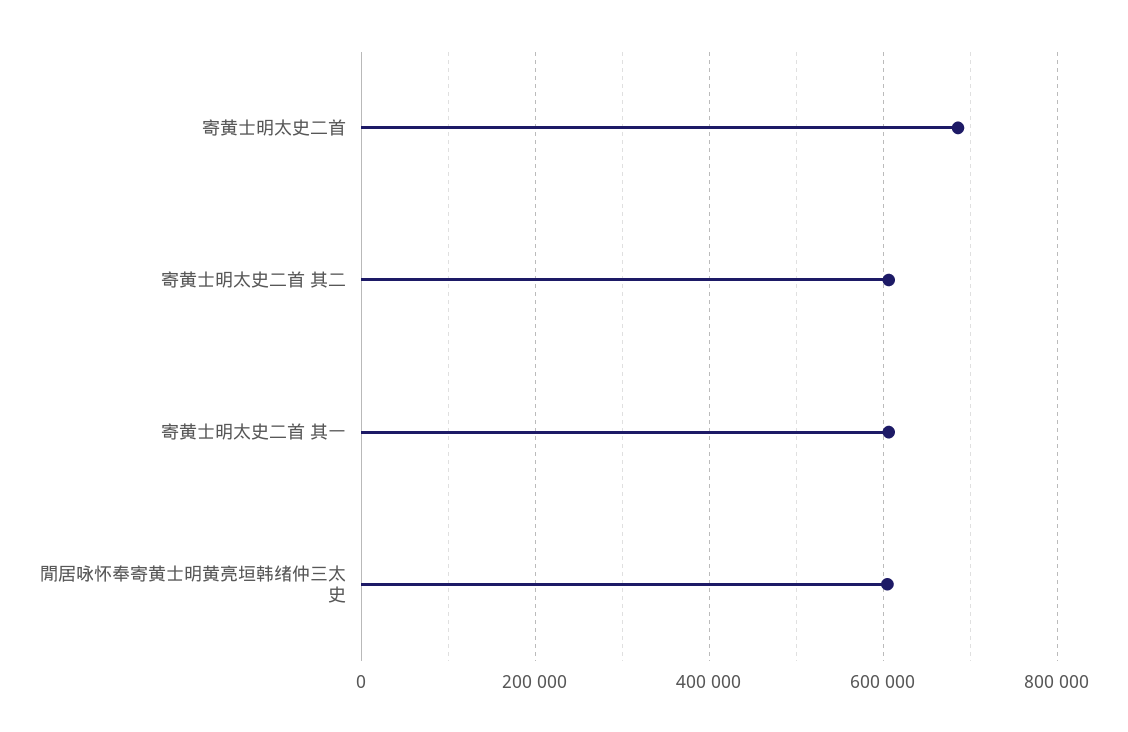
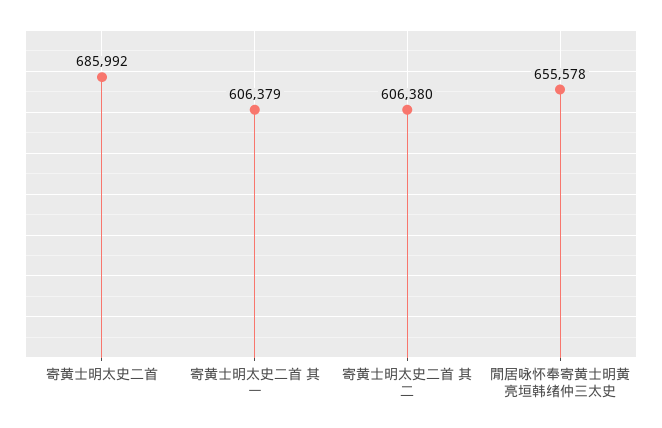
  {
    "寄黄士明太史二首": 685992,
    "寄黄士明太史二首 其二": 606380,
    "寄黄士明太史二首 其一": 606379,
-   "閒居咏怀奉寄黄士明黄亮垣韩绪仲三太史": 600000
+   "閒居咏怀奉寄黄士明黄亮垣韩绪仲三太史": 655578
  }

